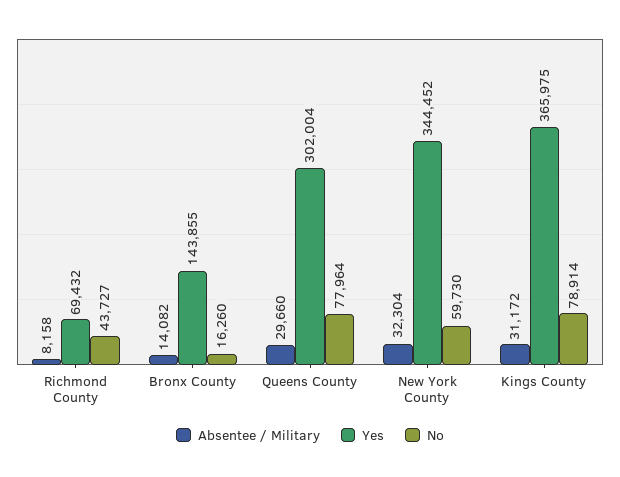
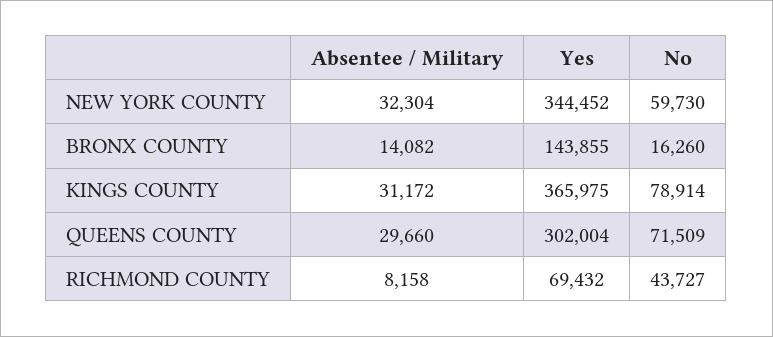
  {
    "Absentee / Military": {
      "Richmond County": 8158,
      "Bronx County": 14082,
      "Queens County": 29660,
      "New York County": 32304,
      "Kings County": 31172
    },
    "Yes": {
      "Richmond County": 69432,
      "Bronx County": 143855,
      "Queens County": 302004,
      "New York County": 344452,
      "Kings County": 365975
    },
    "No": {
      "Richmond County": 43727,
      "Bronx County": 16260,
-     "Queens County": 77964,
+     "Queens County": 71509,
      "New York County": 59730,
      "Kings County": 78914
    }
  }

